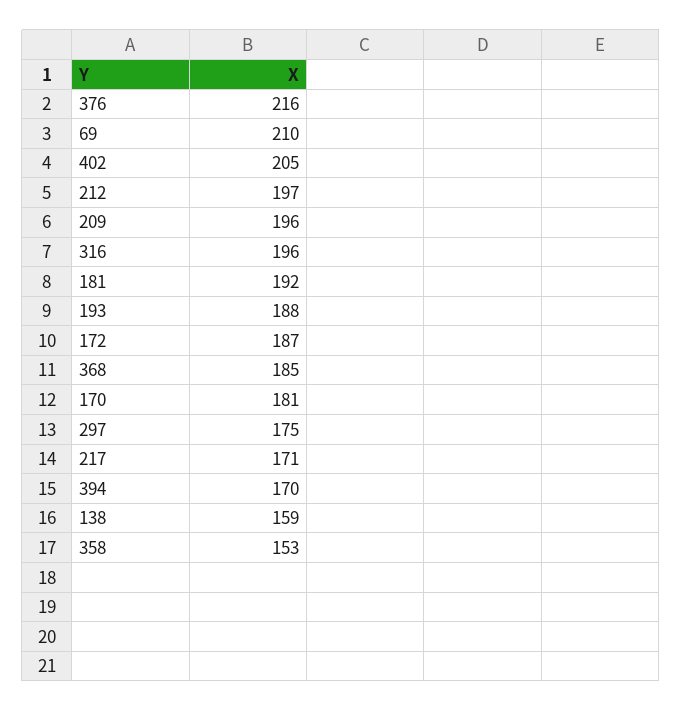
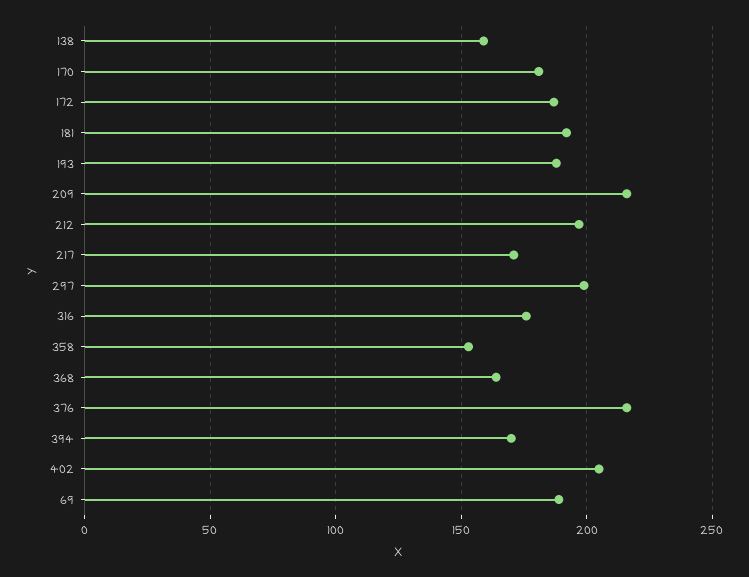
  {
    "376": 216,
-   "69": 210,
+   "69": 190,
    "402": 205,
    "212": 197,
-   "209": 196,
+   "209": 215,
-   "316": 196,
+   "316": 175,
    "181": 192,
    "193": 188,
    "172": 187,
-   "368": 185,
+   "368": 165,
    "170": 181,
-   "297": 175,
+   "297": 200,
    "217": 171,
    "394": 170,
    "138": 159,
    "358": 153
  }

